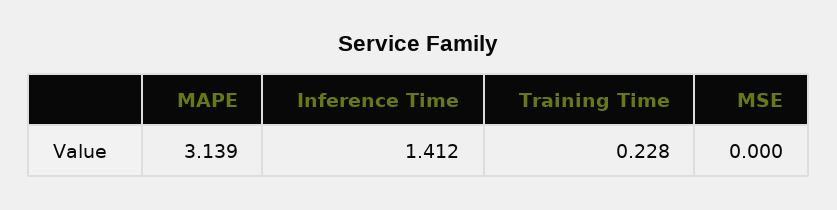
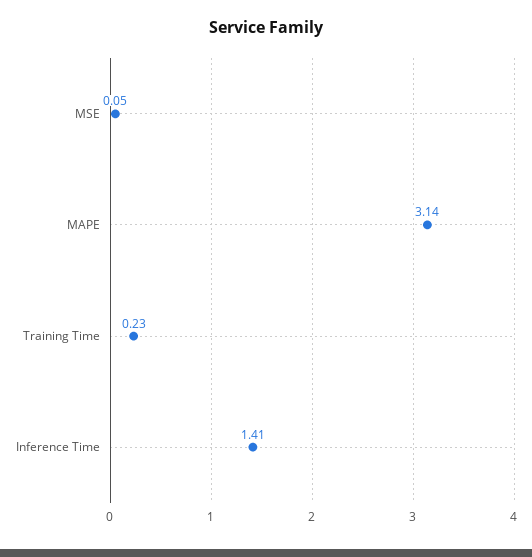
  {
    "MAPE": 3.139,
    "Inference Time": 1.412,
    "Training Time": 0.228,
-   "MSE": 0
+   "MSE": 0.05
  }

